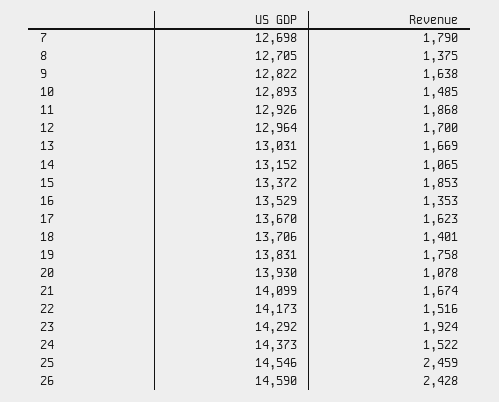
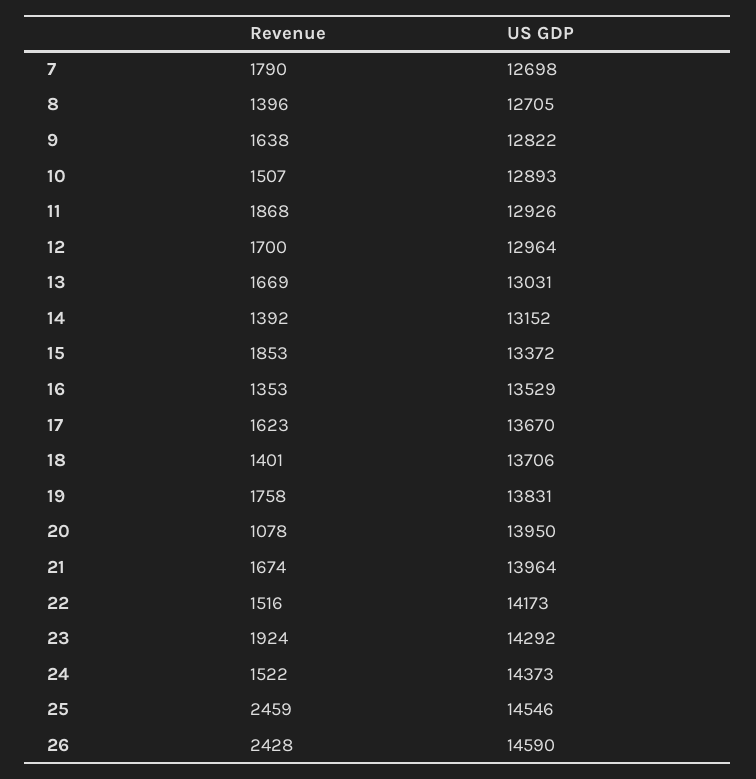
  {
    "US GDP": {
      "7": 12698,
      "8": 12705,
      "9": 12822,
      "10": 12893,
      "11": 12926,
      "12": 12964,
      "13": 13031,
      "14": 13152,
      "15": 13372,
      "16": 13529,
      "17": 13670,
      "18": 13706,
      "19": 13831,
-     "20": 13930,
+     "20": 13950,
-     "21": 14099,
+     "21": 13964,
      "22": 14173,
      "23": 14292,
      "24": 14373,
      "25": 14546,
      "26": 14590
    },
    "Revenue": {
      "7": 1790,
-     "8": 1375,
+     "8": 1396,
      "9": 1638,
-     "10": 1485,
+     "10": 1507,
      "11": 1868,
      "12": 1700,
      "13": 1669,
-     "14": 1065,
+     "14": 1392,
      "15": 1853,
      "16": 1353,
      "17": 1623,
      "18": 1401,
      "19": 1758,
      "20": 1078,
      "21": 1674,
      "22": 1516,
      "23": 1924,
      "24": 1522,
      "25": 2459,
      "26": 2428
    }
  }

